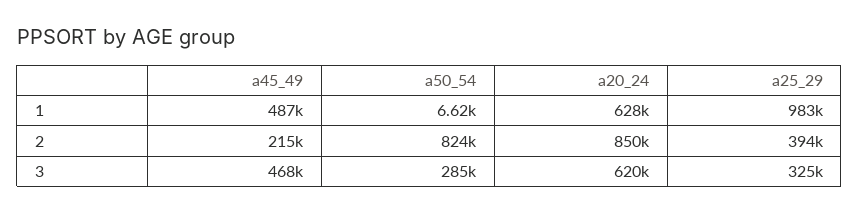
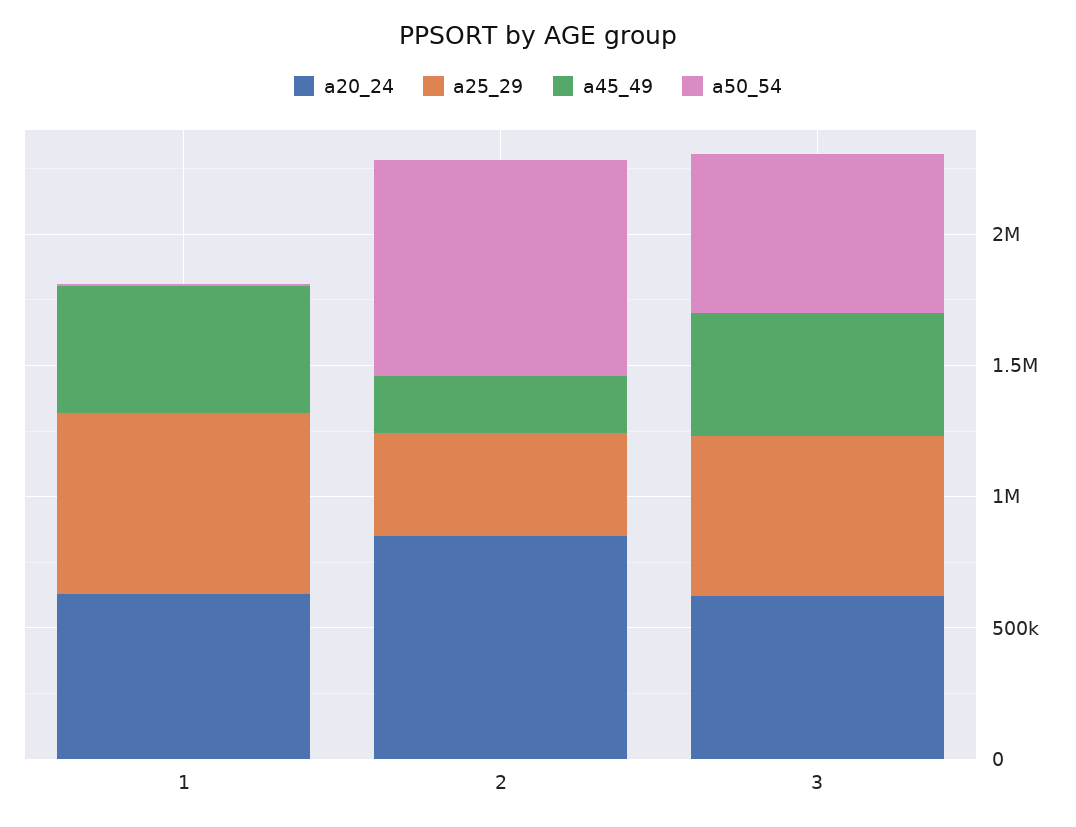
  {
    "a45_49": {
      "1": 487000,
      "2": 215000,
      "3": 468000
    },
    "a50_54": {
      "1": 6620,
      "2": 824000,
-     "3": 285000
+     "3": 600000
    },
    "a20_24": {
      "1": 628000,
      "2": 850000,
      "3": 620000
    },
    "a25_29": {
-     "1": 983000,
+     "1": 700000,
      "2": 394000,
-     "3": 325000
+     "3": 600000
    }
  }

